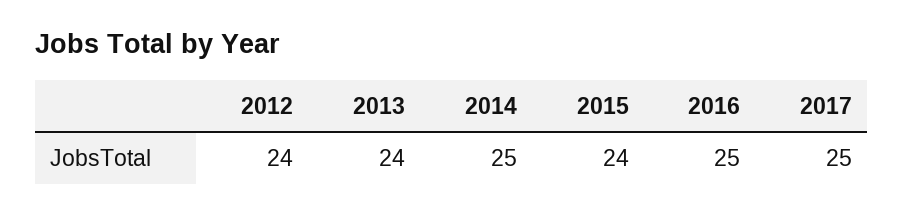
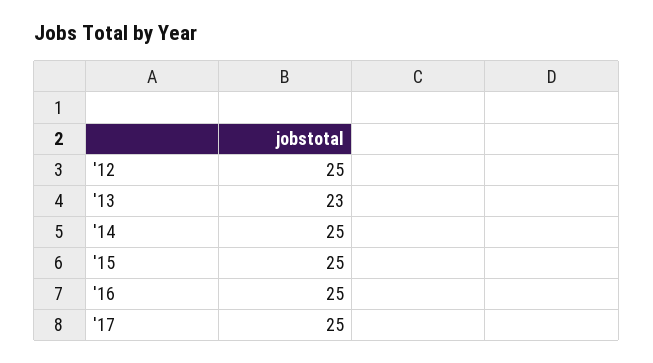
  {
-   "2012": 24,
+   "2012": 25,
-   "2013": 24,
+   "2013": 23,
    "2014": 25,
-   "2015": 24,
+   "2015": 25,
    "2016": 25,
    "2017": 25
  }

